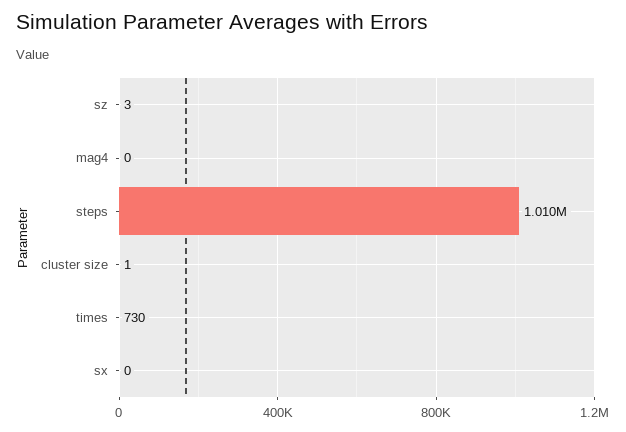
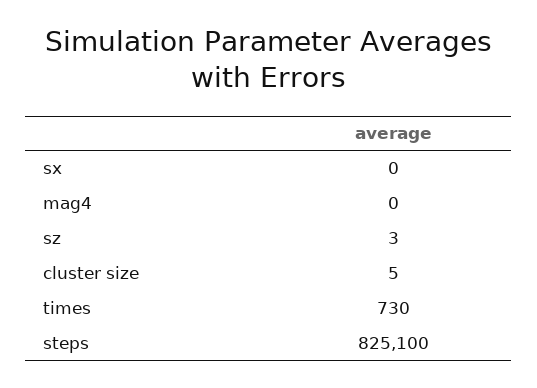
  {
    "sz": 3,
    "mag4": 0,
-   "steps": 1010000,
+   "steps": 825100,
-   "cluster size": 1,
+   "cluster size": 5,
    "times": 730,
    "sx": 0
  }

